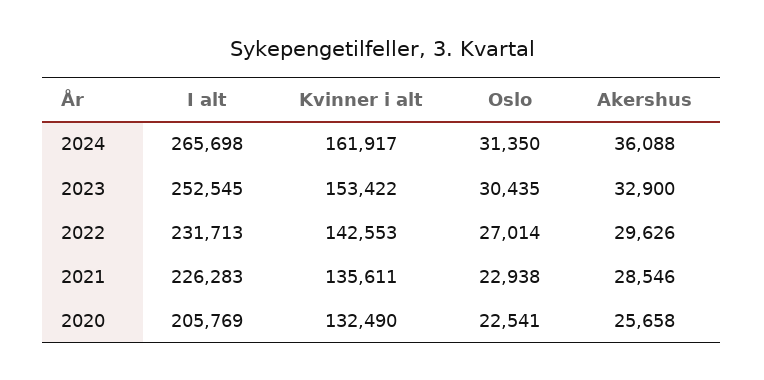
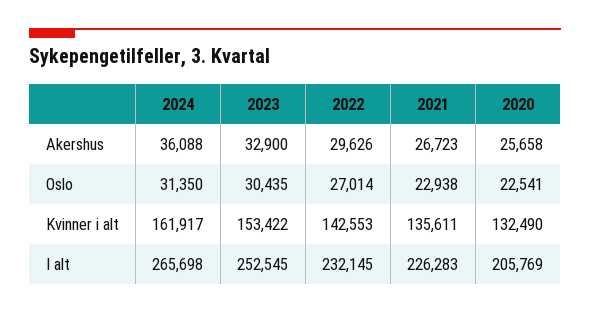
  {
    "I alt": {
      "2024": 265698,
      "2023": 252545,
-     "2022": 231713,
+     "2022": 232145,
      "2021": 226283,
      "2020": 205769
    },
    "Kvinner i alt": {
      "2024": 161917,
      "2023": 153422,
      "2022": 142553,
      "2021": 135611,
      "2020": 132490
    },
    "Oslo": {
      "2024": 31350,
      "2023": 30435,
      "2022": 27014,
      "2021": 22938,
      "2020": 22541
    },
    "Akershus": {
      "2024": 36088,
      "2023": 32900,
      "2022": 29626,
-     "2021": 28546,
+     "2021": 26723,
      "2020": 25658
    }
  }

